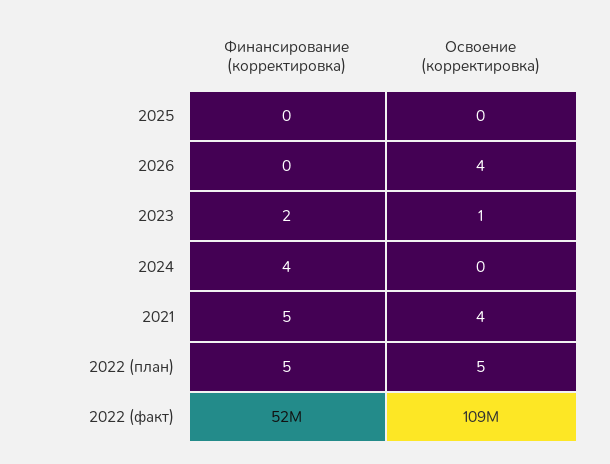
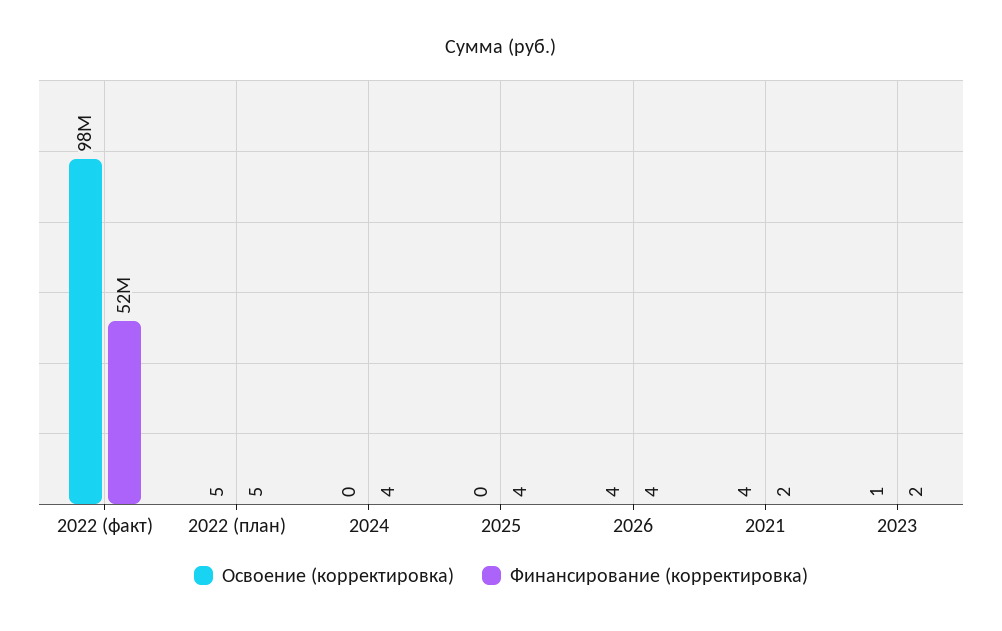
  {
    "Финансирование (корректировка)": {
-     "2025": 0,
+     "2025": 4,
-     "2026": 0,
+     "2026": 4,
      "2023": 2,
      "2024": 4,
-     "2021": 5,
+     "2021": 2,
      "2022 (план)": 5,
      "2022 (факт)": 52000000
    },
    "Освоение (корректировка)": {
      "2025": 0,
      "2026": 4,
      "2023": 1,
      "2024": 0,
      "2021": 4,
      "2022 (план)": 5,
-     "2022 (факт)": 109000000
+     "2022 (факт)": 98000000
    }
  }

